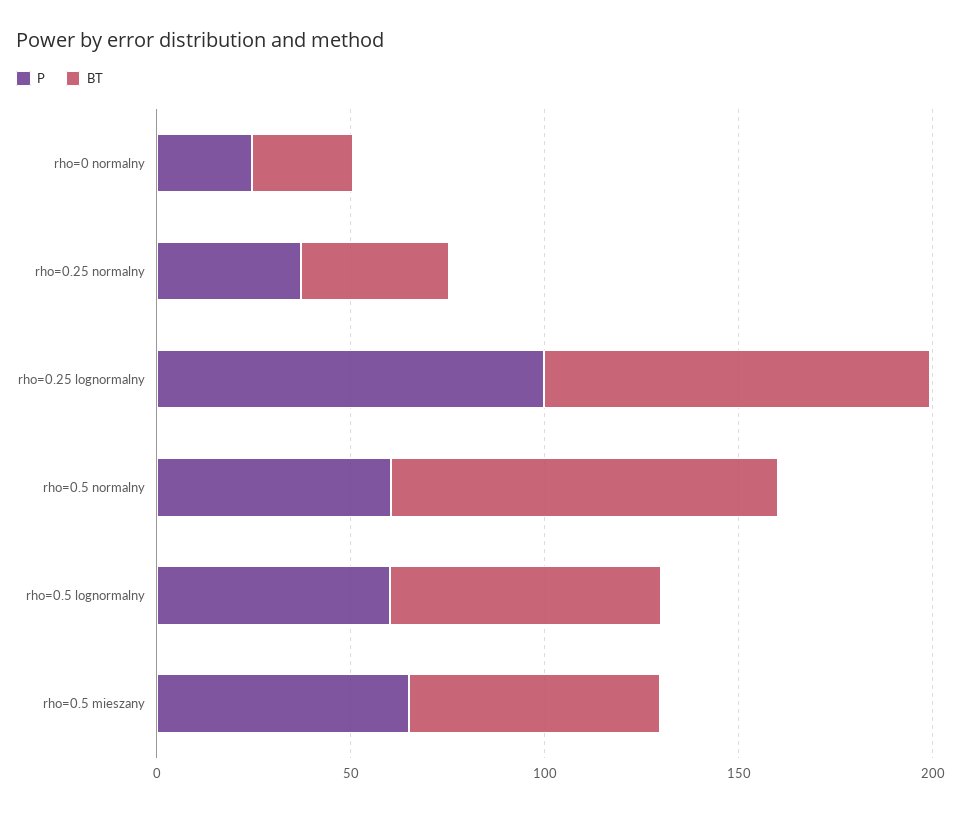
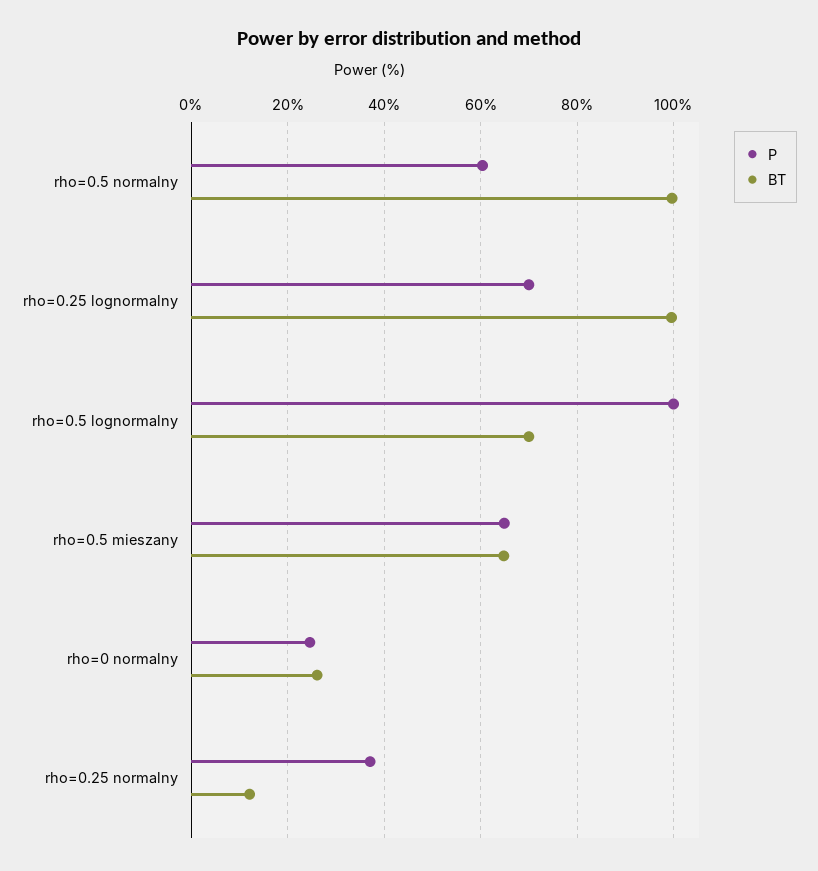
  {
    "P": {
      "rho=0 normalny": 24,
      "rho=0.25 normalny": 38,
-     "rho=0.25 lognormalny": 100,
+     "rho=0.25 lognormalny": 70,
      "rho=0.5 normalny": 60,
-     "rho=0.5 lognormalny": 60,
+     "rho=0.5 lognormalny": 100,
      "rho=0.5 mieszany": 64
    },
    "BT": {
      "rho=0 normalny": 26,
-     "rho=0.25 normalny": 40,
+     "rho=0.25 normalny": 12,
      "rho=0.25 lognormalny": 100,
      "rho=0.5 normalny": 100,
      "rho=0.5 lognormalny": 70,
      "rho=0.5 mieszany": 64
    }
  }

